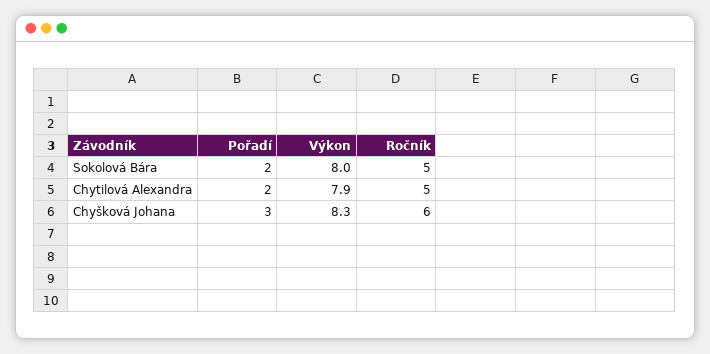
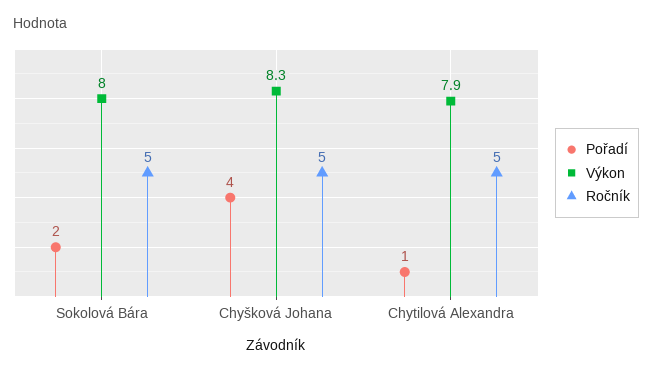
  {
    "Pořadí": {
      "Sokolová Bára": 2,
-     "Chytilová Alexandra": 2,
+     "Chytilová Alexandra": 1,
-     "Chyšková Johana": 3
+     "Chyšková Johana": 4
    },
    "Výkon": {
      "Sokolová Bára": 8,
      "Chytilová Alexandra": 7.9,
      "Chyšková Johana": 8.3
    },
    "Ročník": {
      "Sokolová Bára": 5,
      "Chytilová Alexandra": 5,
-     "Chyšková Johana": 6
+     "Chyšková Johana": 5
    }
  }

